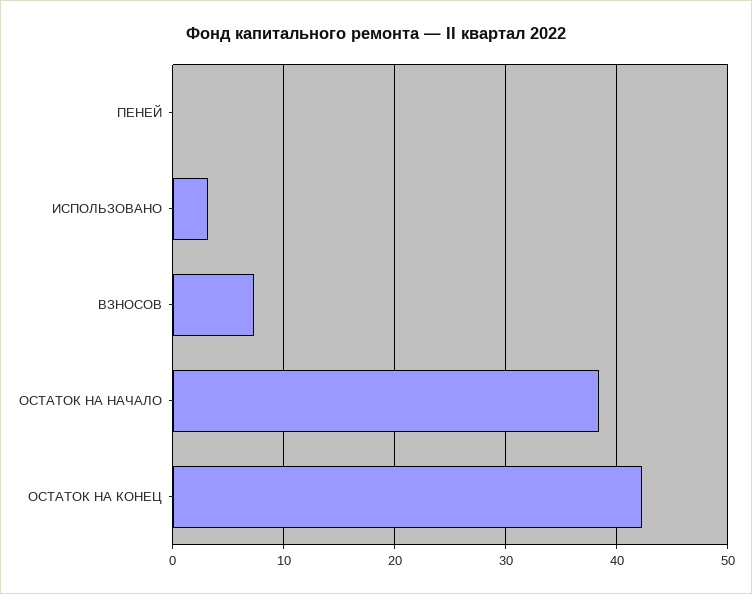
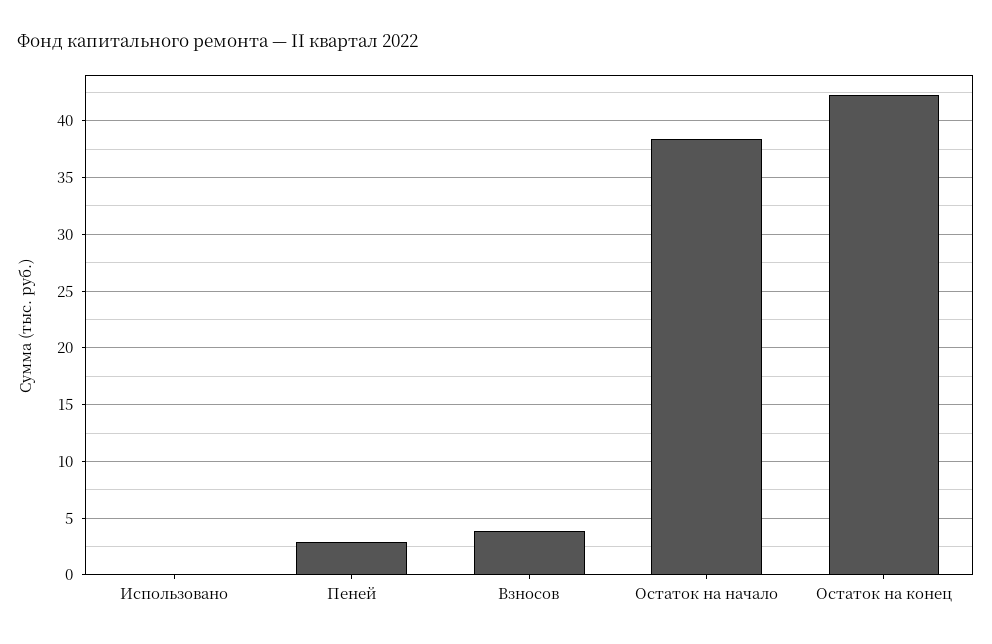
  {
-   "ПЕНЕЙ": 0,
+   "ПЕНЕЙ": 3,
-   "ИСПОЛЬЗОВАНО": 3,
+   "ИСПОЛЬЗОВАНО": 0,
-   "ВЗНОСОВ": 7,
+   "ВЗНОСОВ": 4,
    "ОСТАТОК НА НАЧАЛО": 38,
    "ОСТАТОК НА КОНЕЦ": 42
  }

